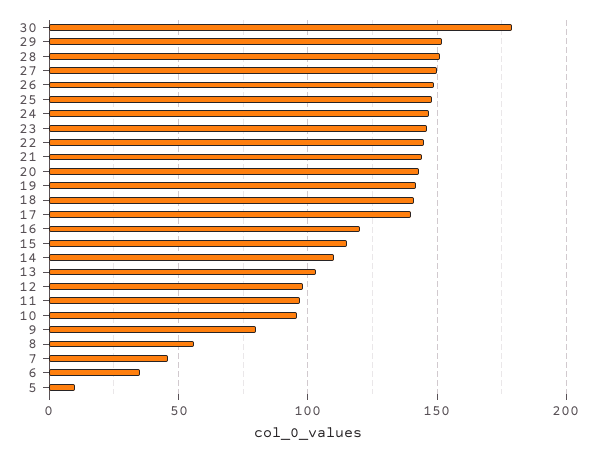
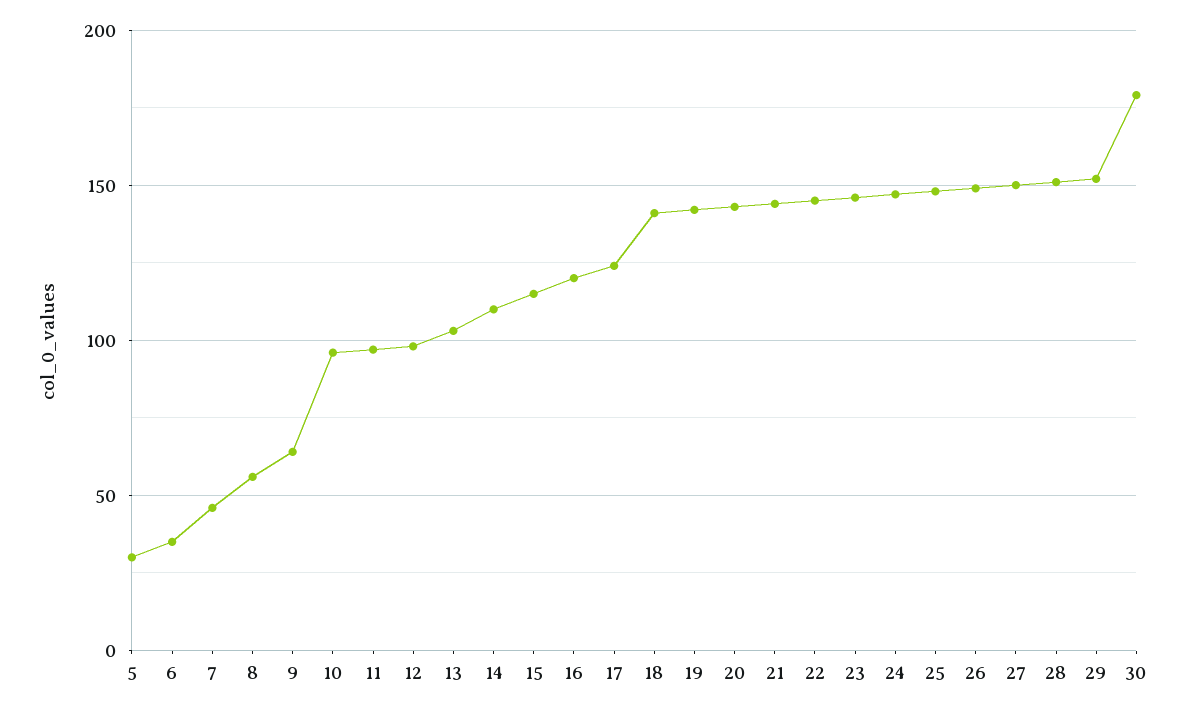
  {
    "30": 180,
    "29": 150,
    "28": 150,
    "27": 150,
    "26": 150,
    "25": 150,
    "24": 145,
    "23": 145,
    "22": 145,
    "21": 145,
    "20": 145,
    "19": 140,
    "18": 140,
-   "17": 140,
+   "17": 125,
    "16": 120,
    "15": 115,
    "14": 110,
    "13": 105,
    "12": 100,
    "11": 95,
    "10": 95,
-   "9": 80,
+   "9": 65,
    "8": 55,
    "7": 45,
    "6": 35,
-   "5": 10
+   "5": 30
  }

